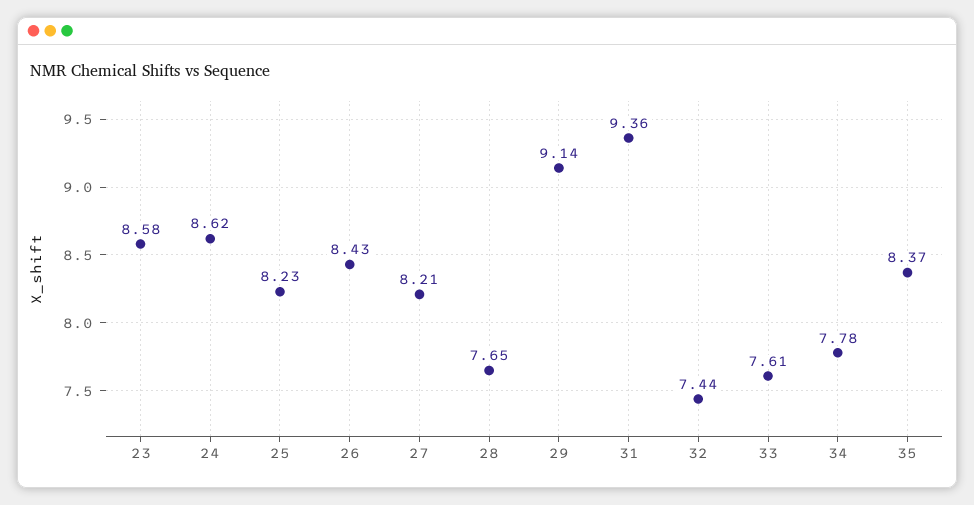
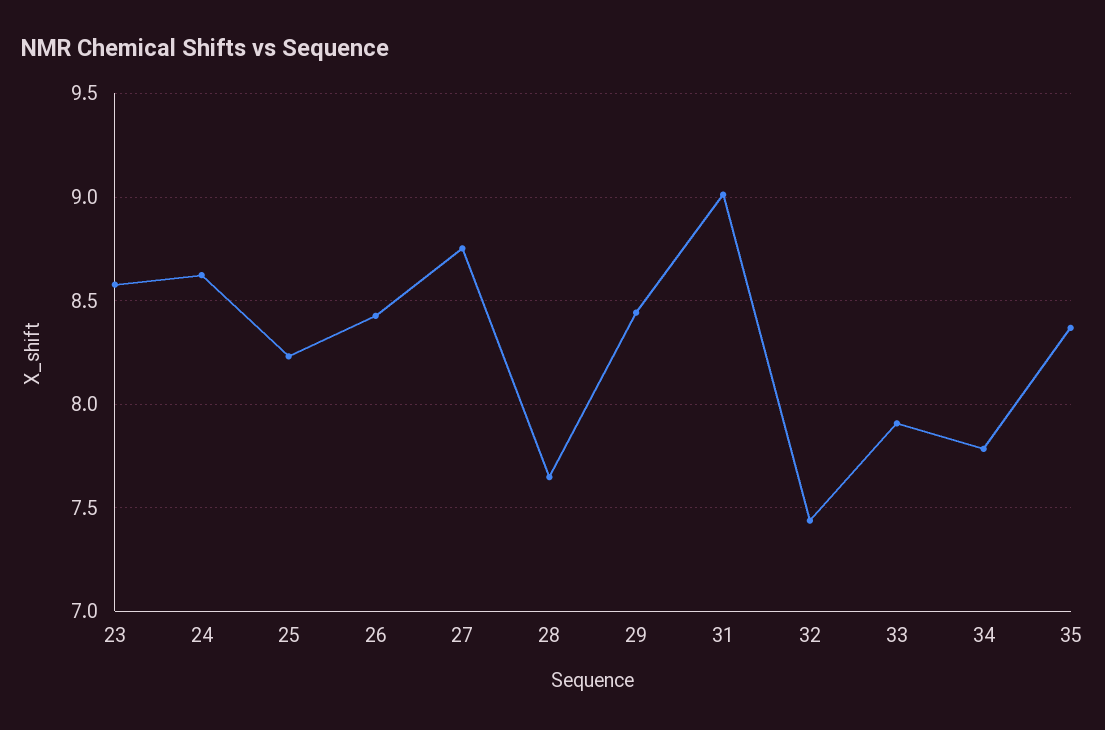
  {
    "23": 8.58,
    "24": 8.62,
    "25": 8.23,
    "26": 8.43,
-   "27": 8.21,
+   "27": 8.75,
    "28": 7.65,
-   "29": 9.14,
+   "29": 8.45,
-   "31": 9.36,
+   "31": 9,
    "32": 7.44,
-   "33": 7.61,
+   "33": 7.9,
    "34": 7.78,
    "35": 8.37
  }

